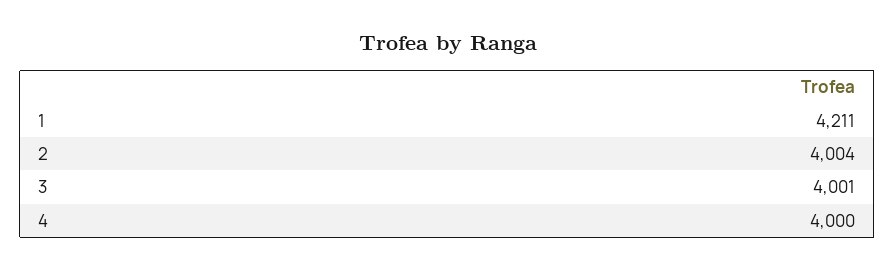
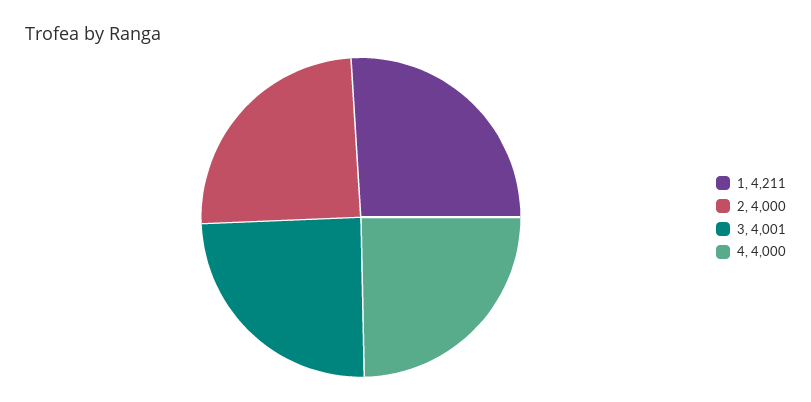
  {
    "1": 4211,
-   "2": 4004,
+   "2": 4000,
    "3": 4001,
    "4": 4000
  }

